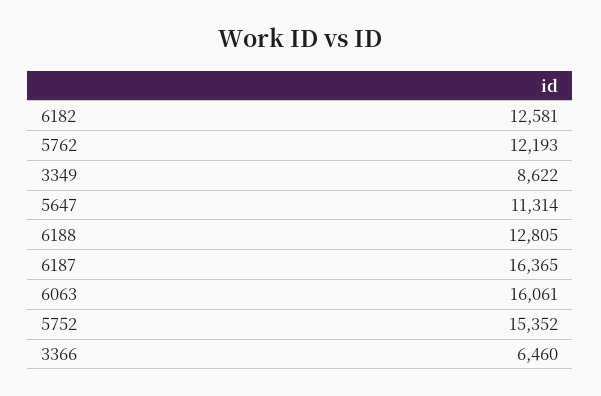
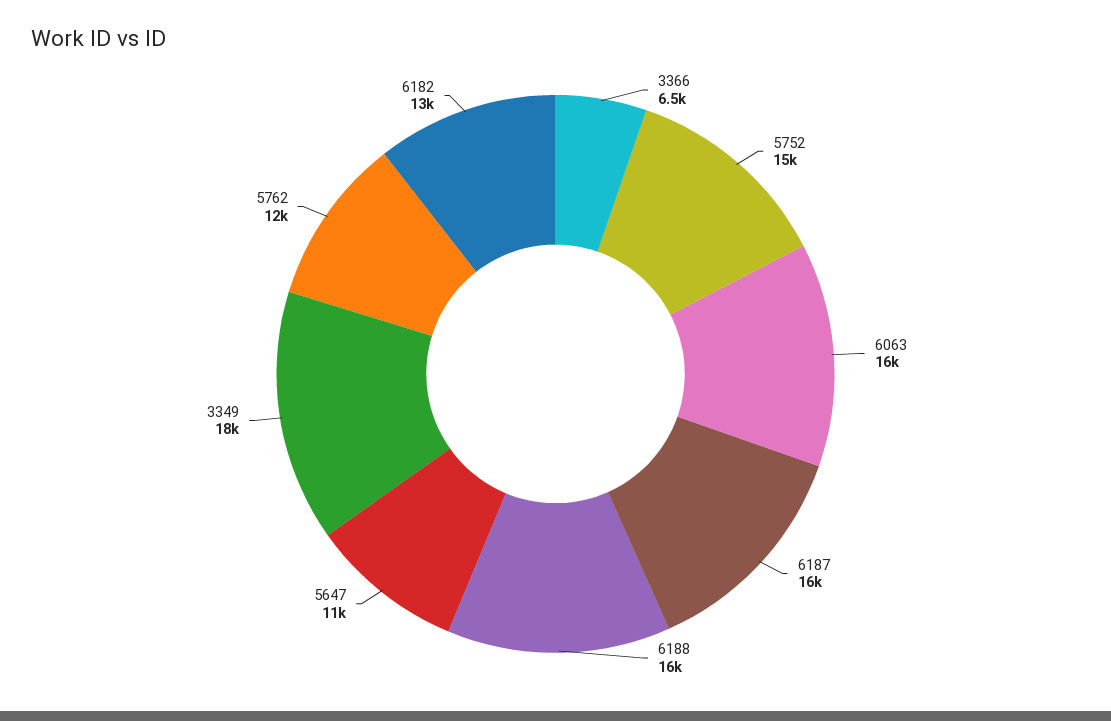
  {
    "6182": 12581,
    "5762": 12193,
-   "3349": 8622,
+   "3349": 18000,
    "5647": 11314,
-   "6188": 12805,
+   "6188": 16000,
    "6187": 16365,
    "6063": 16061,
    "5752": 15352,
    "3366": 6460
  }

